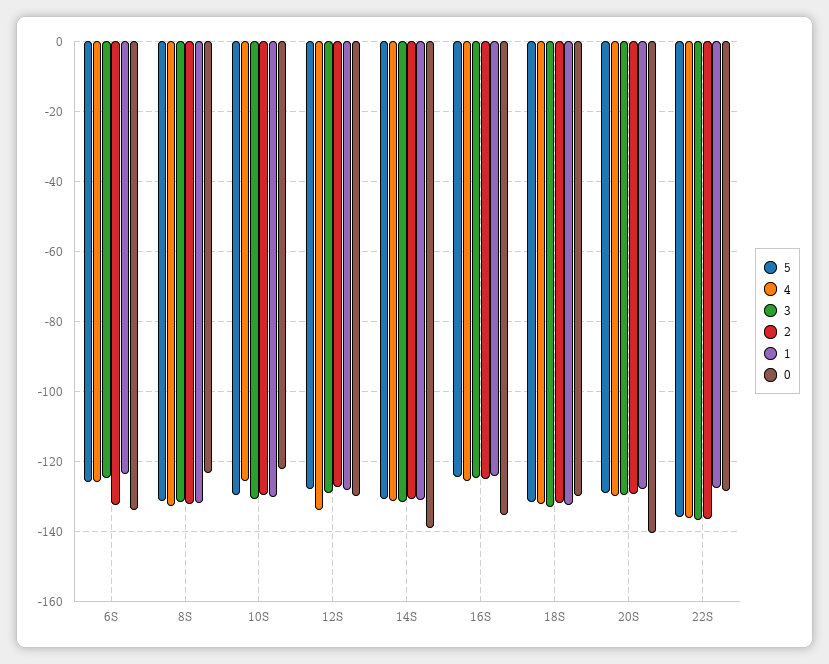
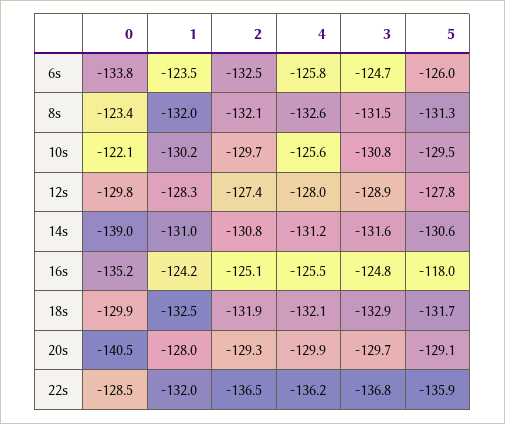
  {
    "5": {
      "6S": -126,
      "8S": -131.3,
      "10S": -129.5,
      "12S": -127.8,
      "14S": -130.6,
-     "16S": -124,
+     "16S": -118,
      "18S": -131.7,
      "20S": -129.1,
      "22S": -135.9
    },
    "4": {
      "6S": -125.8,
      "8S": -132.6,
      "10S": -125.6,
-     "12S": -134,
+     "12S": -128,
      "14S": -131.2,
      "16S": -125.5,
      "18S": -132.1,
      "20S": -129.9,
      "22S": -136.2
    },
    "3": {
      "6S": -124.7,
      "8S": -131.5,
      "10S": -130.8,
      "12S": -128.9,
      "14S": -131.6,
      "16S": -124.8,
      "18S": -132.9,
      "20S": -129.7,
      "22S": -136.8
    },
    "2": {
      "6S": -132.5,
      "8S": -132.1,
      "10S": -129.7,
      "12S": -127.4,
      "14S": -130.8,
      "16S": -125.1,
      "18S": -131.9,
      "20S": -129.3,
      "22S": -136.5
    },
    "1": {
      "6S": -123.5,
      "8S": -132,
      "10S": -130.2,
      "12S": -128.3,
      "14S": -131,
      "16S": -124.2,
      "18S": -132.5,
      "20S": -128,
-     "22S": -128
+     "22S": -132
    },
    "0": {
      "6S": -133.8,
      "8S": -123.4,
      "10S": -122.1,
      "12S": -129.8,
      "14S": -139,
      "16S": -135.2,
      "18S": -129.9,
      "20S": -140.5,
      "22S": -128.5
    }
  }

